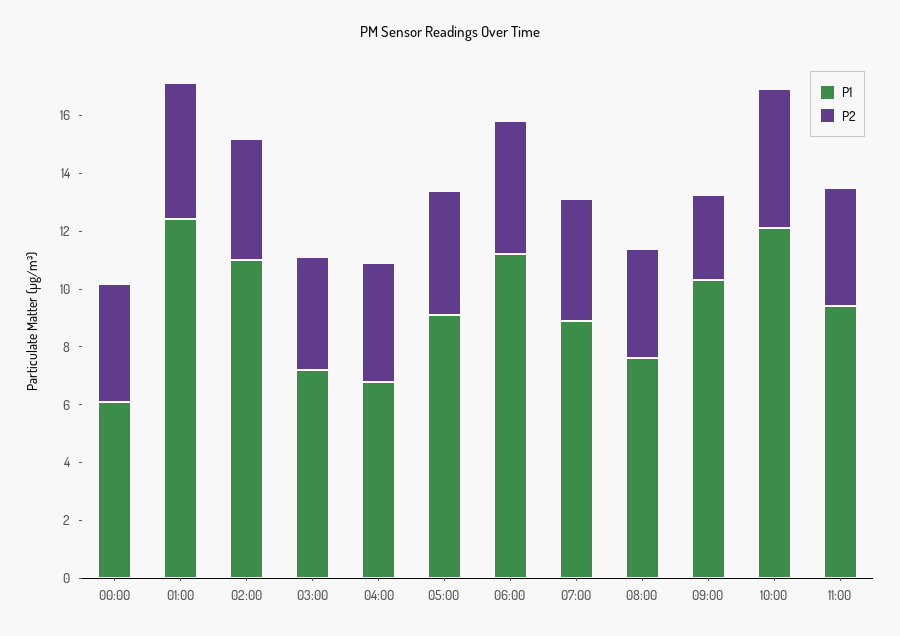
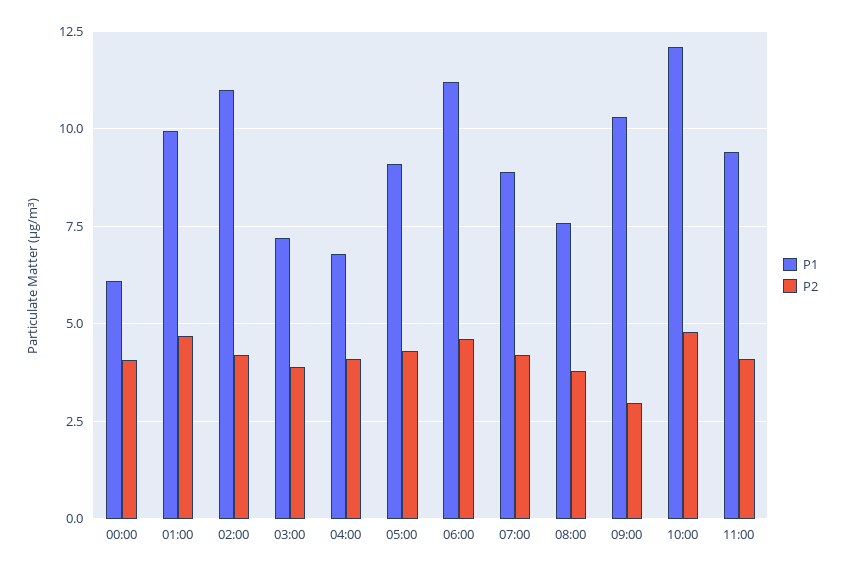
  {
    "P1": {
      "00:00": 6,
-     "01:00": 12.5,
+     "01:00": 10,
      "02:00": 11,
      "03:00": 7.25,
      "04:00": 6.75,
      "05:00": 9,
      "06:00": 11.25,
      "07:00": 9,
      "08:00": 7.5,
      "09:00": 10.25,
      "10:00": 12,
      "11:00": 9.5
    },
    "P2": {
      "00:00": 4,
      "01:00": 4.75,
      "02:00": 4.25,
      "03:00": 4,
      "04:00": 4,
      "05:00": 4.25,
      "06:00": 4.5,
      "07:00": 4.25,
      "08:00": 3.75,
      "09:00": 3,
      "10:00": 4.75,
      "11:00": 4
    }
  }

